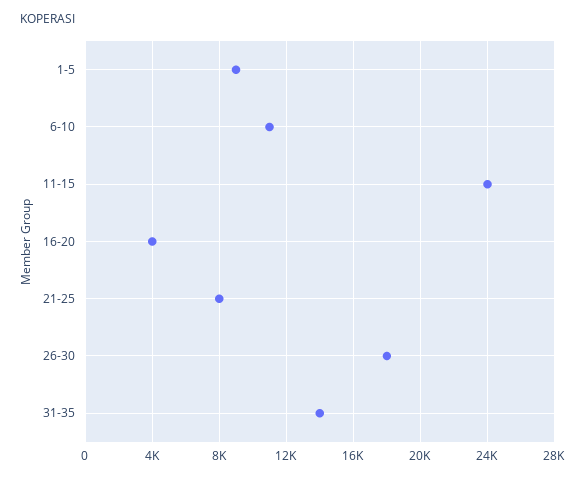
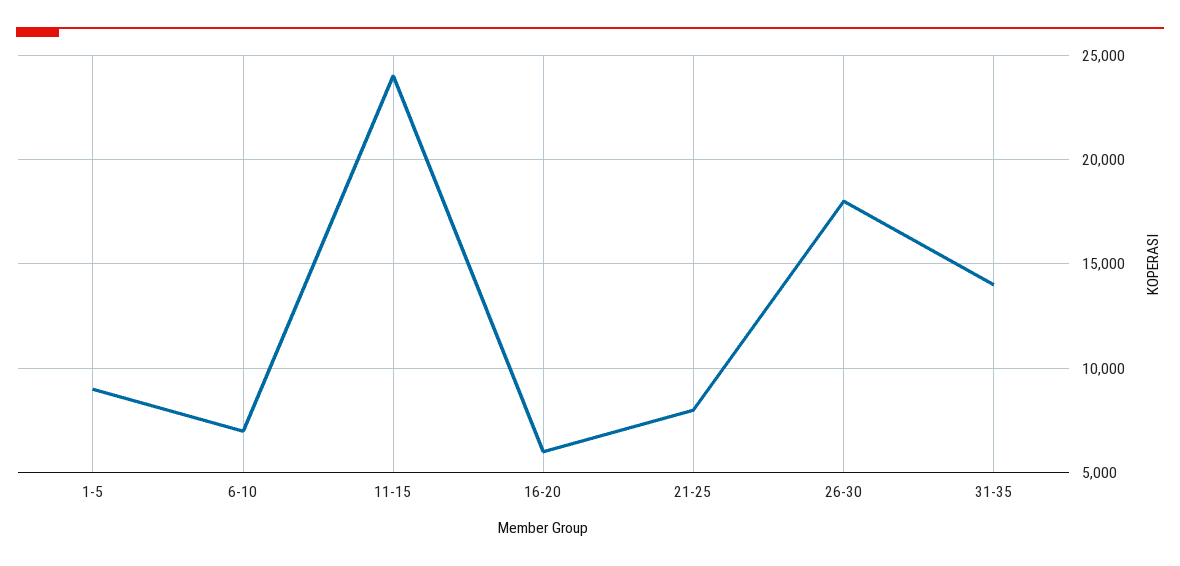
  {
    "1-5": 9000,
-   "6-10": 11000,
+   "6-10": 7000,
    "11-15": 24000,
-   "16-20": 4000,
+   "16-20": 6000,
    "21-25": 8000,
    "26-30": 18000,
    "31-35": 14000
  }

